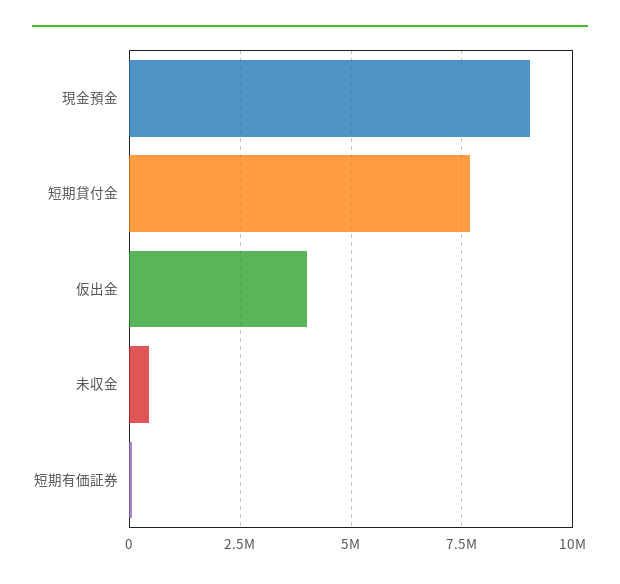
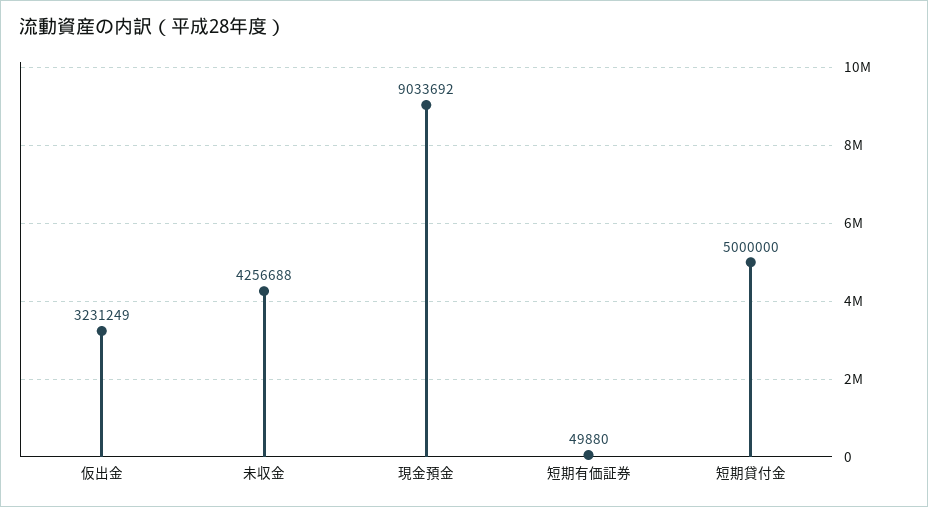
  {
    "現金預金": 9033692,
-   "短期貸付金": 7750000,
+   "短期貸付金": 5000000,
-   "仮出金": 4000000,
+   "仮出金": 3231249,
-   "未収金": 500000,
+   "未収金": 4256688,
    "短期有価証券": 49880
  }

